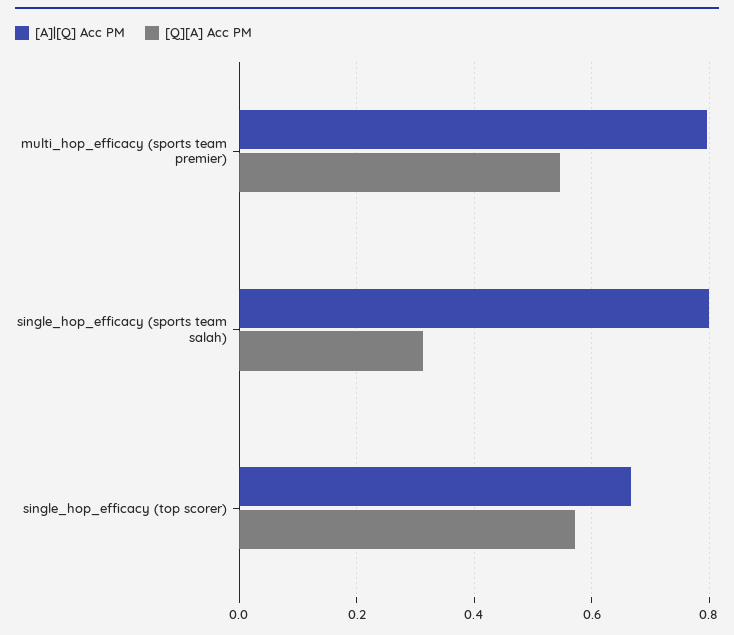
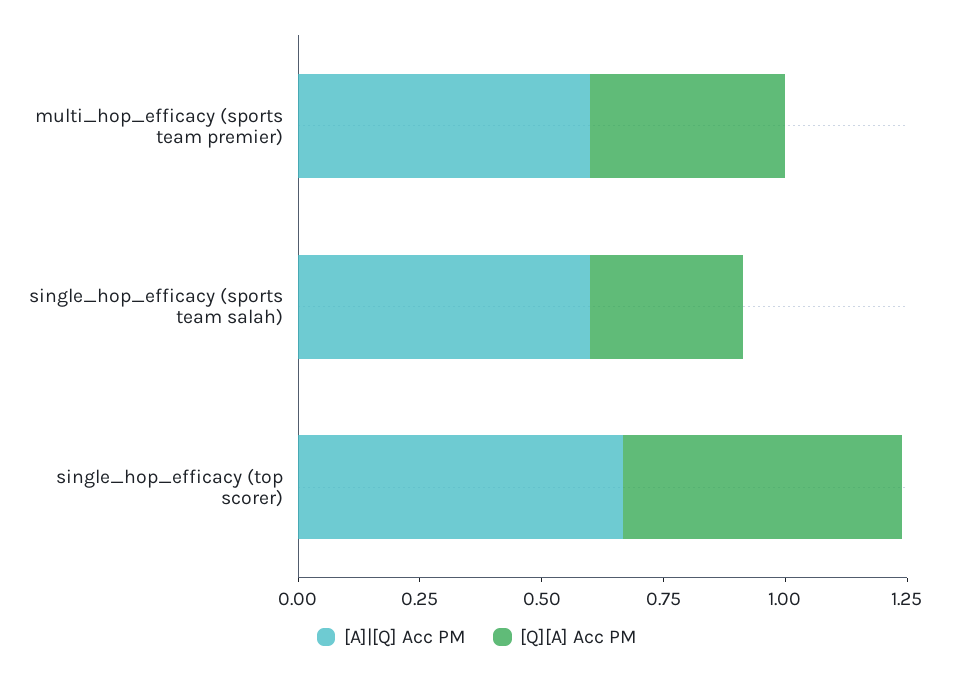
  {
    "[A]|[Q] Acc PM": {
-     "multi_hop_efficacy (sports team premier)": 0.8,
+     "multi_hop_efficacy (sports team premier)": 0.6,
-     "single_hop_efficacy (sports team salah)": 0.8,
+     "single_hop_efficacy (sports team salah)": 0.6,
      "single_hop_efficacy (top scorer)": 0.66
    },
    "[Q][A] Acc PM": {
-     "multi_hop_efficacy (sports team premier)": 0.54,
+     "multi_hop_efficacy (sports team premier)": 0.4,
      "single_hop_efficacy (sports team salah)": 0.32,
      "single_hop_efficacy (top scorer)": 0.58
    }
  }

